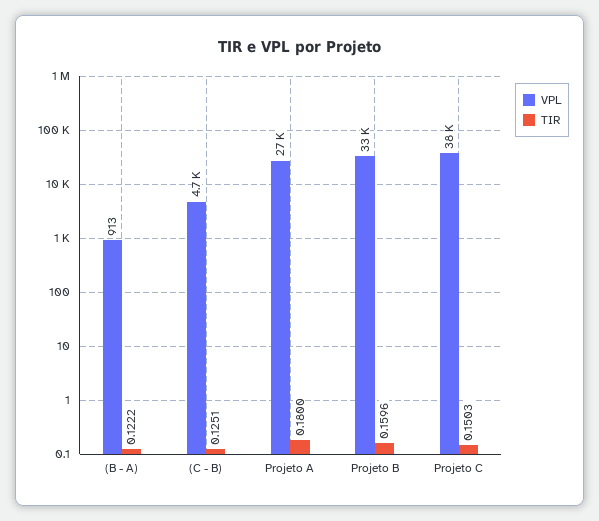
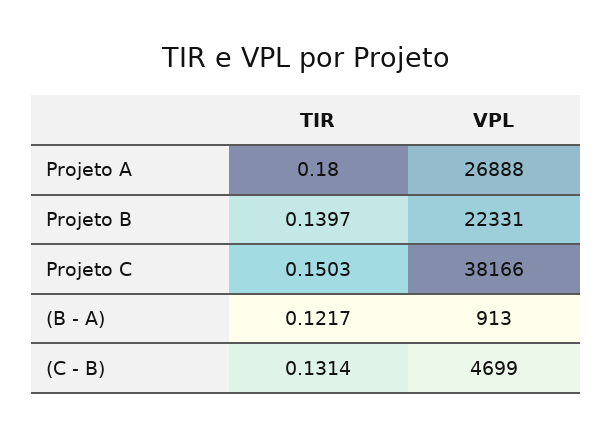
  {
    "VPL": {
      "(B - A)": 913,
      "(C - B)": 4699,
      "Projeto A": 26888,
-     "Projeto B": 33000,
+     "Projeto B": 22331,
      "Projeto C": 38166
    },
    "TIR": {
-     "(B - A)": 0.1222,
+     "(B - A)": 0.1217,
-     "(C - B)": 0.1251,
+     "(C - B)": 0.1314,
      "Projeto A": 0.18,
-     "Projeto B": 0.1596,
+     "Projeto B": 0.1397,
      "Projeto C": 0.1503
    }
  }

